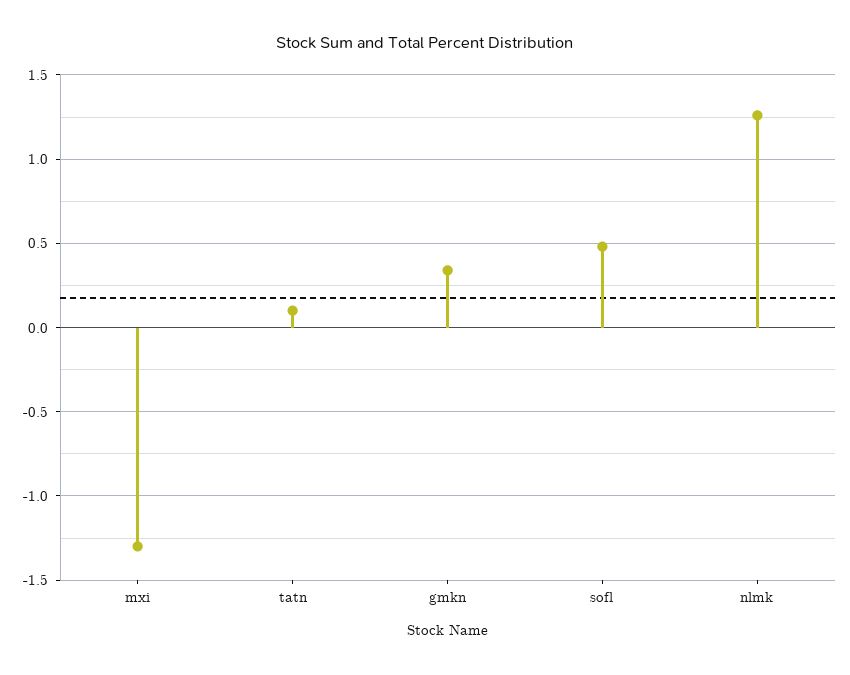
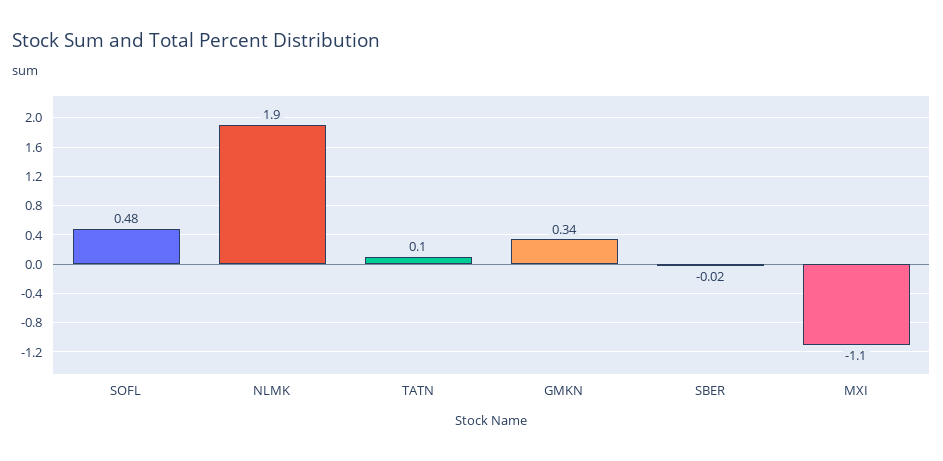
  {
-   "mxi": -1.3,
+   "mxi": -1.1,
    "tatn": 0.1,
    "gmkn": 0.34,
    "sofl": 0.48,
-   "nlmk": 1.25
+   "nlmk": 1.9,
+   "SBER": -0.02
  }

